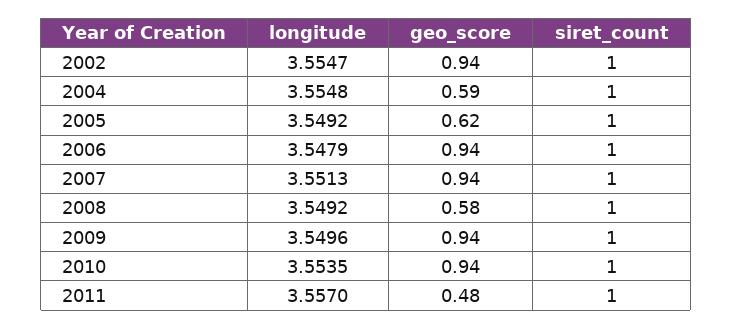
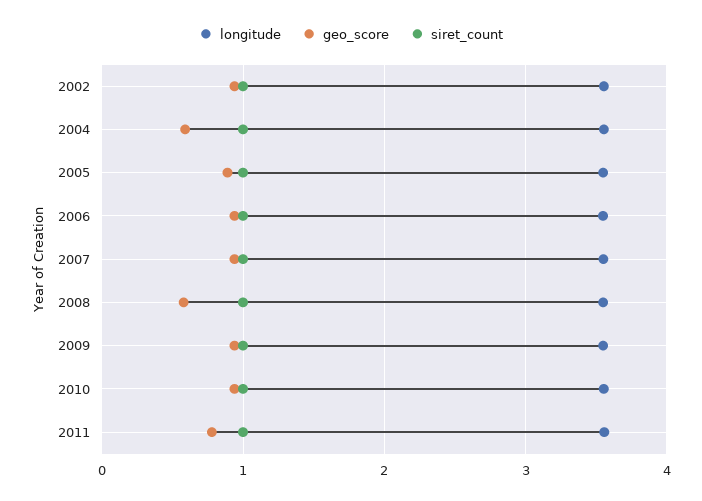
  {
    "longitude": {
      "2002": 3.5547,
      "2004": 3.5548,
      "2005": 3.5492,
      "2006": 3.5479,
      "2007": 3.5513,
      "2008": 3.5492,
      "2009": 3.5496,
      "2010": 3.5535,
      "2011": 3.557
    },
    "geo_score": {
      "2002": 0.94,
      "2004": 0.59,
-     "2005": 0.62,
+     "2005": 0.9,
      "2006": 0.94,
      "2007": 0.94,
      "2008": 0.58,
      "2009": 0.94,
      "2010": 0.94,
-     "2011": 0.48
+     "2011": 0.8
    },
    "siret_count": {
      "2002": 1,
      "2004": 1,
      "2005": 1,
      "2006": 1,
      "2007": 1,
      "2008": 1,
      "2009": 1,
      "2010": 1,
      "2011": 1
    }
  }

